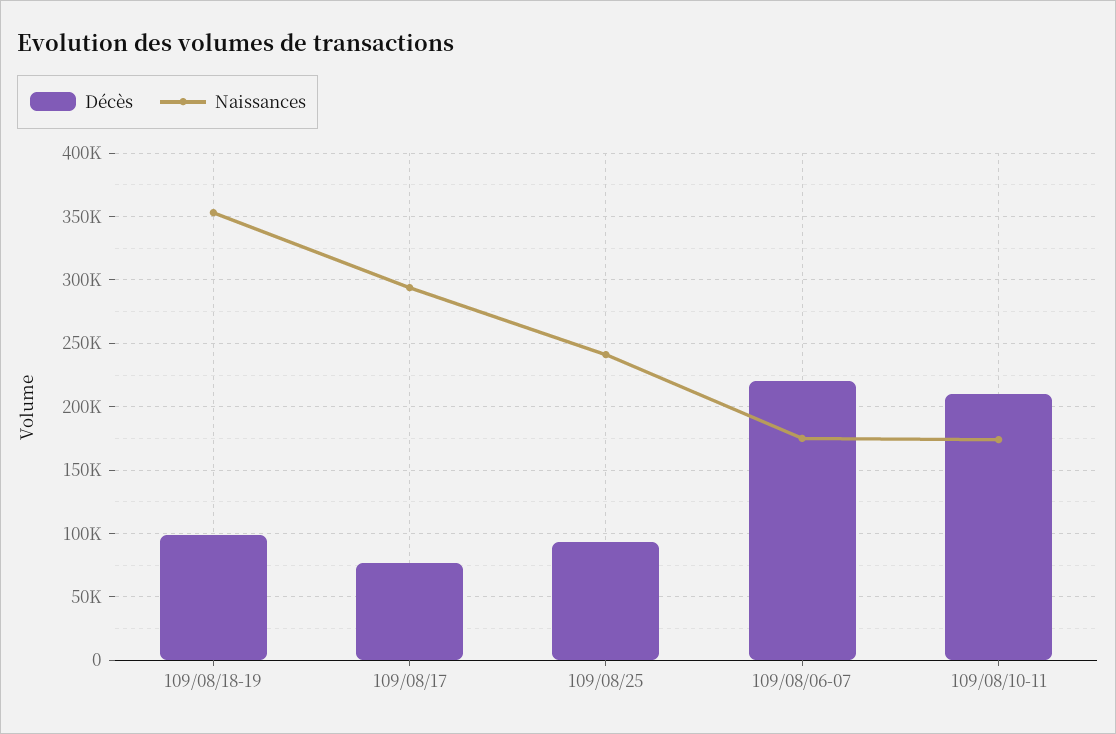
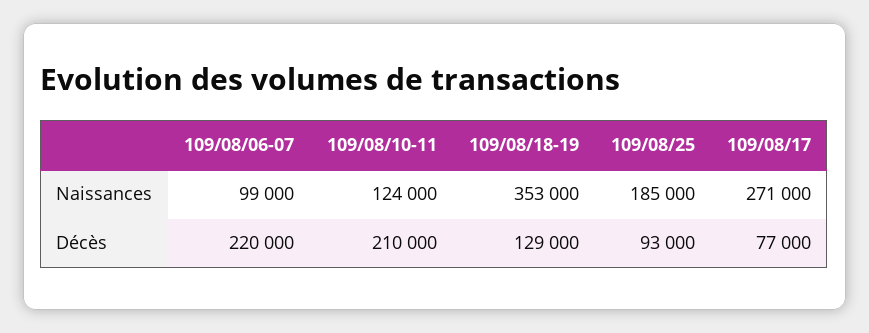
  {
    "Décès": {
-     "109/08/18-19": 100000,
+     "109/08/18-19": 129000,
      "109/08/17": 77000,
      "109/08/25": 93000,
      "109/08/06-07": 220000,
      "109/08/10-11": 210000
    },
    "Naissances": {
      "109/08/18-19": 353000,
-     "109/08/17": 295000,
+     "109/08/17": 271000,
-     "109/08/25": 240000,
+     "109/08/25": 185000,
-     "109/08/06-07": 175000,
+     "109/08/06-07": 99000,
-     "109/08/10-11": 175000
+     "109/08/10-11": 124000
    }
  }

